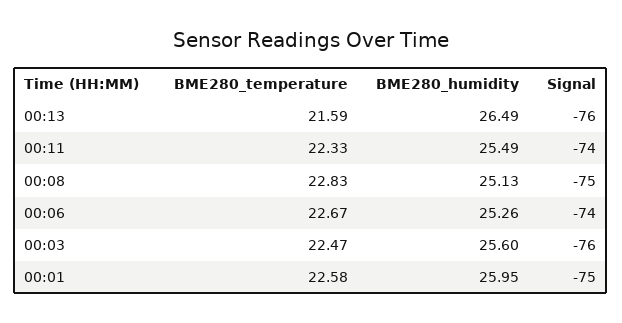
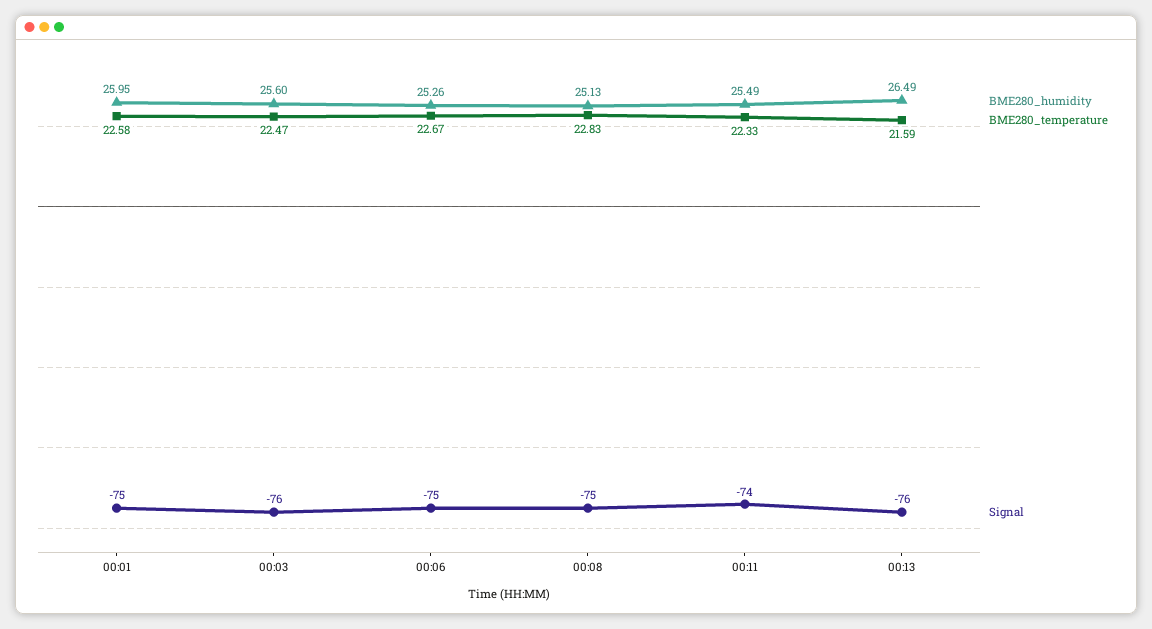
  {
    "BME280_temperature": {
      "00:13": 21.59,
      "00:11": 22.33,
      "00:08": 22.83,
      "00:06": 22.67,
      "00:03": 22.47,
      "00:01": 22.58
    },
    "BME280_humidity": {
      "00:13": 26.49,
      "00:11": 25.49,
      "00:08": 25.13,
      "00:06": 25.26,
      "00:03": 25.6,
      "00:01": 25.95
    },
    "Signal": {
      "00:13": -76,
      "00:11": -74,
      "00:08": -75,
-     "00:06": -74,
+     "00:06": -75,
      "00:03": -76,
      "00:01": -75
    }
  }

